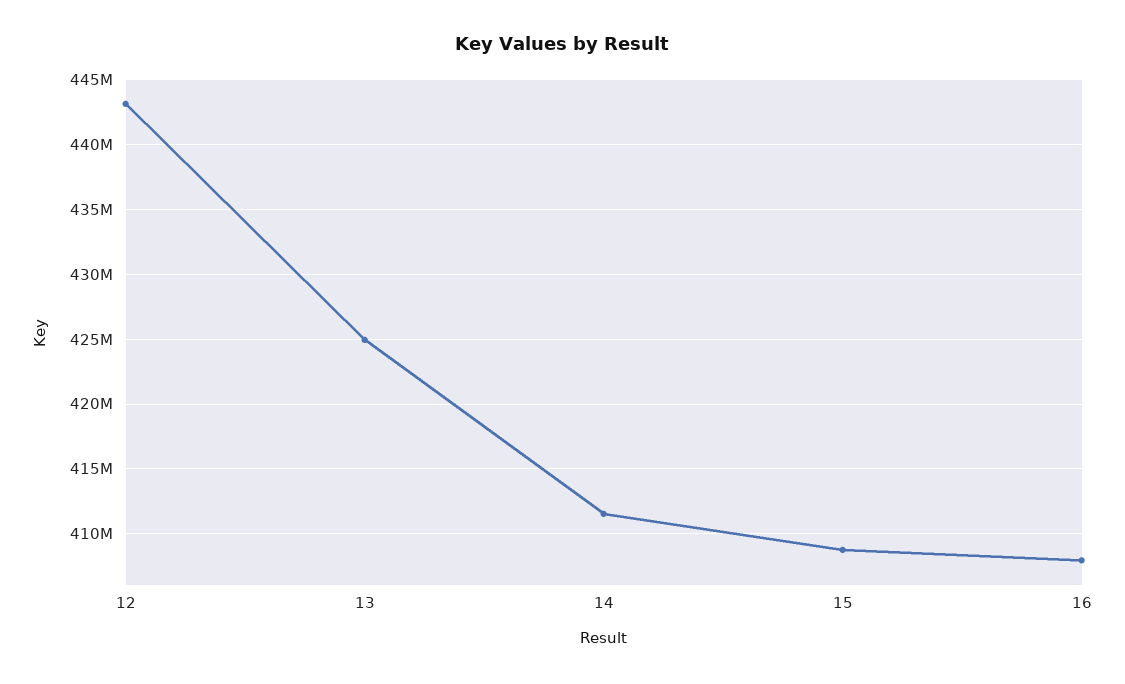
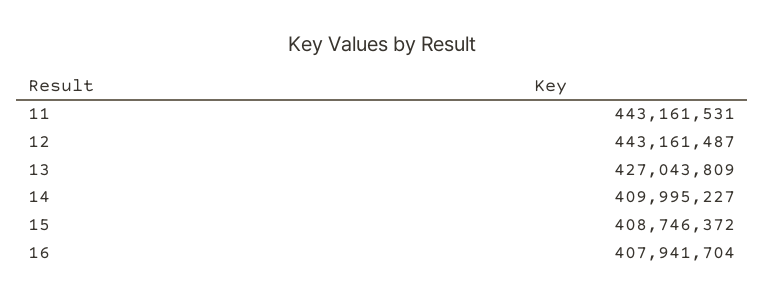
  {
    "12": 443161487,
-   "13": 425000000,
+   "13": 427043809,
-   "14": 411500000,
+   "14": 409995227,
    "15": 408746372,
-   "16": 407941704
+   "16": 407941704,
+   "11": 443161531
  }

